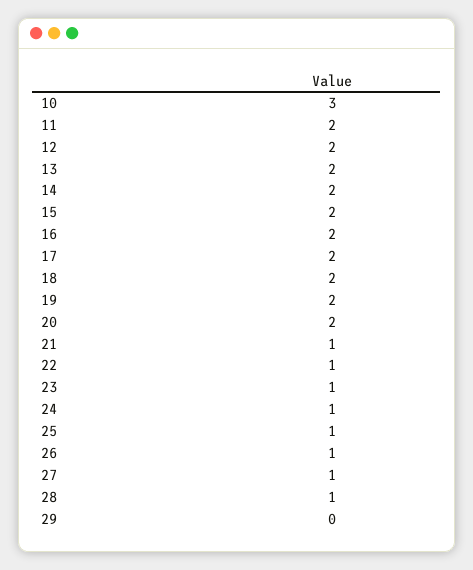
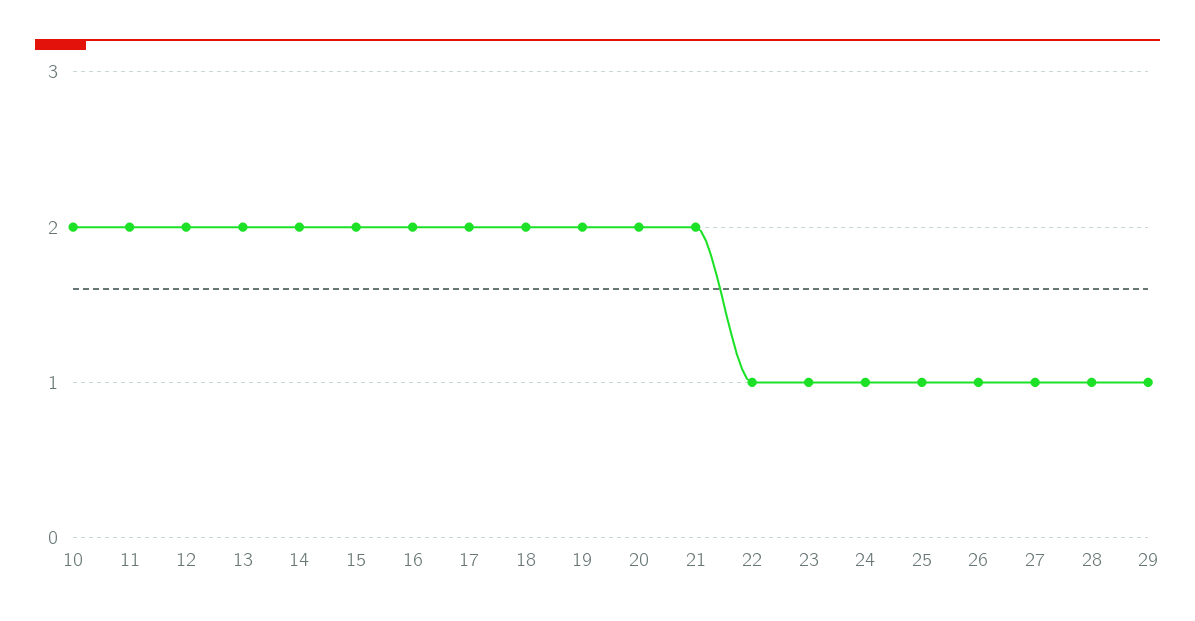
  {
-   "10": 3,
+   "10": 2,
    "11": 2,
    "12": 2,
    "13": 2,
    "14": 2,
    "15": 2,
    "16": 2,
    "17": 2,
    "18": 2,
    "19": 2,
    "20": 2,
-   "21": 1,
+   "21": 2,
    "22": 1,
    "23": 1,
    "24": 1,
    "25": 1,
    "26": 1,
    "27": 1,
    "28": 1,
-   "29": 0
+   "29": 1
  }

